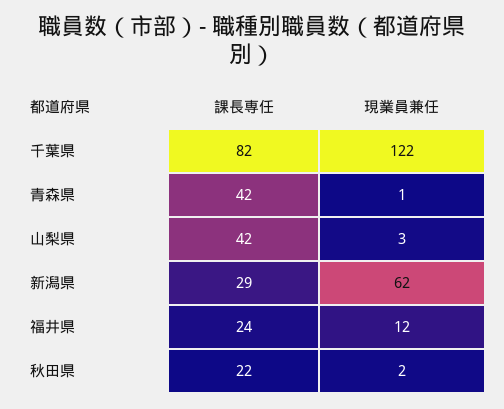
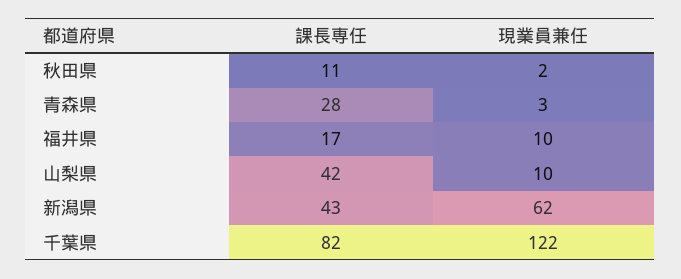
  {
    "課長専任": {
      "千葉県": 82,
-     "青森県": 42,
+     "青森県": 28,
      "山梨県": 42,
-     "新潟県": 29,
+     "新潟県": 43,
-     "福井県": 24,
+     "福井県": 17,
-     "秋田県": 22
+     "秋田県": 11
    },
    "現業員兼任": {
      "千葉県": 122,
-     "青森県": 1,
+     "青森県": 3,
-     "山梨県": 3,
+     "山梨県": 10,
      "新潟県": 62,
-     "福井県": 12,
+     "福井県": 10,
      "秋田県": 2
    }
  }

